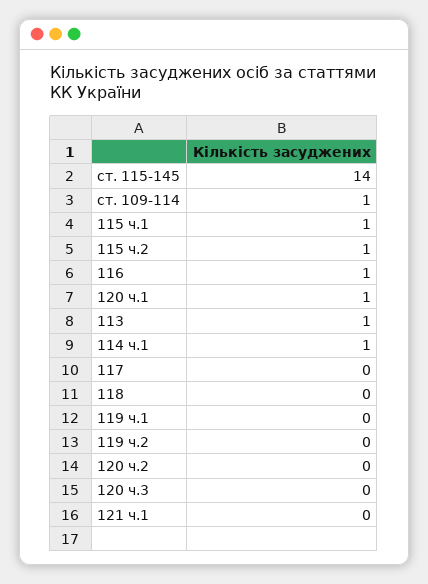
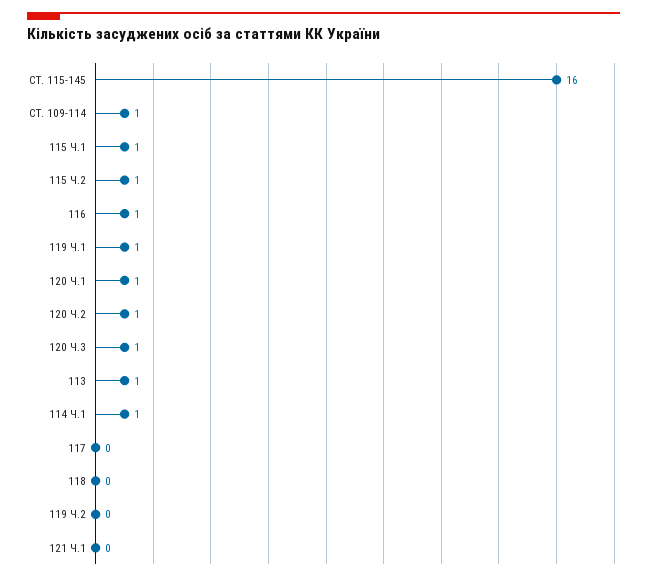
  {
-   "ст. 115-145": 14,
+   "ст. 115-145": 16,
    "ст. 109-114": 1,
    "115 ч.1": 1,
    "115 ч.2": 1,
    "116": 1,
    "120 ч.1": 1,
    "113": 1,
    "114 ч.1": 1,
    "117": 0,
    "118": 0,
-   "119 ч.1": 0,
+   "119 ч.1": 1,
    "119 ч.2": 0,
-   "120 ч.2": 0,
+   "120 ч.2": 1,
-   "120 ч.3": 0,
+   "120 ч.3": 1,
    "121 ч.1": 0
  }

